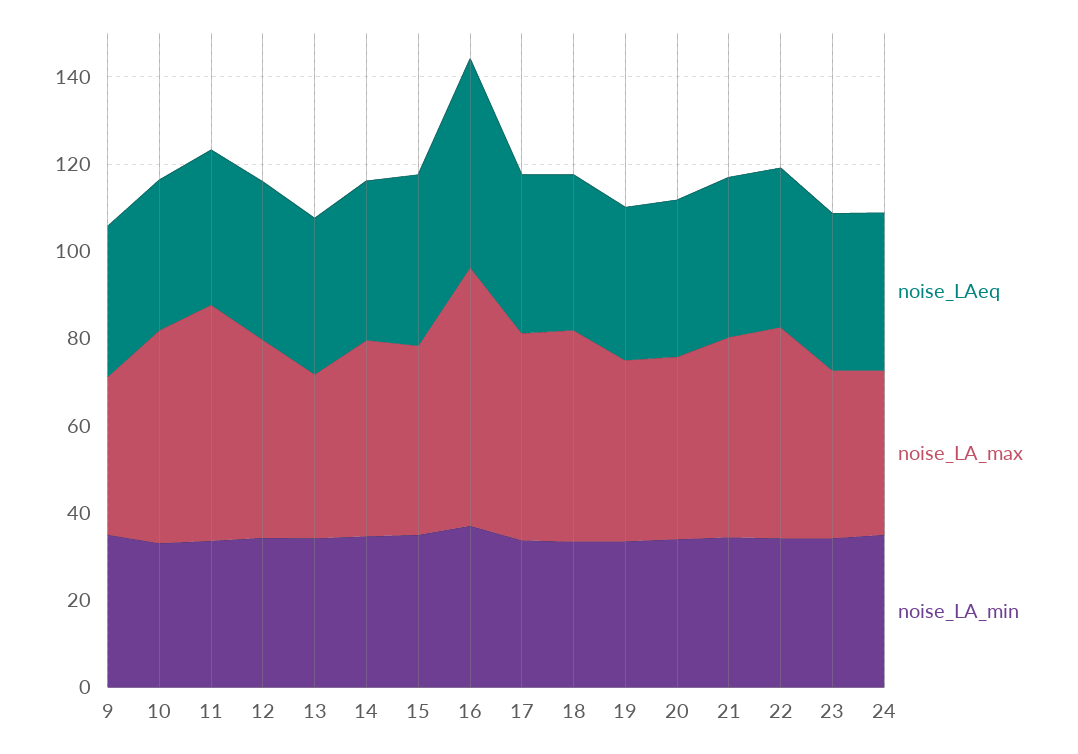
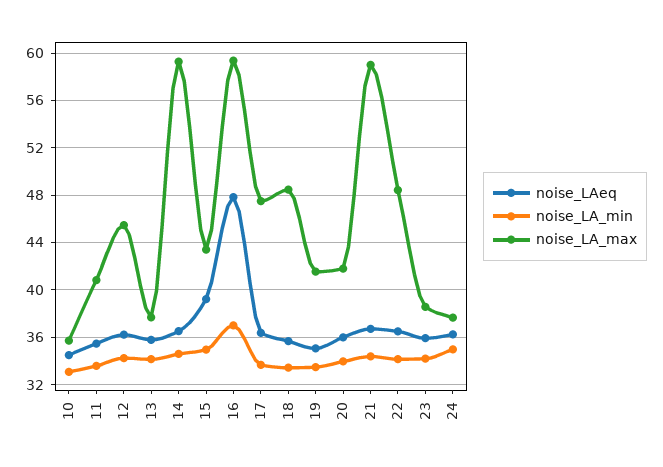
  {
    "noise_LAeq": {
-     "9": 35,
      "10": 35,
      "11": 35,
      "12": 36,
      "13": 36,
      "14": 37,
      "15": 39,
      "16": 48,
      "17": 36,
      "18": 36,
      "19": 35,
      "20": 36,
      "21": 37,
      "22": 37,
      "23": 36,
      "24": 36
    },
    "noise_LA_max": {
-     "9": 35,
-     "10": 50,
+     "10": 36,
-     "11": 55,
+     "11": 41,
      "12": 45,
      "13": 38,
-     "14": 45,
+     "14": 59,
      "15": 43,
      "16": 59,
      "17": 48,
      "18": 48,
      "19": 42,
      "20": 42,
-     "21": 45,
+     "21": 59,
      "22": 48,
      "23": 39,
      "24": 38
    },
    "noise_LA_min": {
-     "9": 35,
      "10": 33,
      "11": 34,
      "12": 34,
      "13": 34,
      "14": 35,
      "15": 35,
      "16": 37,
      "17": 34,
      "18": 33,
      "19": 33,
      "20": 34,
      "21": 34,
      "22": 34,
      "23": 34,
      "24": 35
    }
  }

